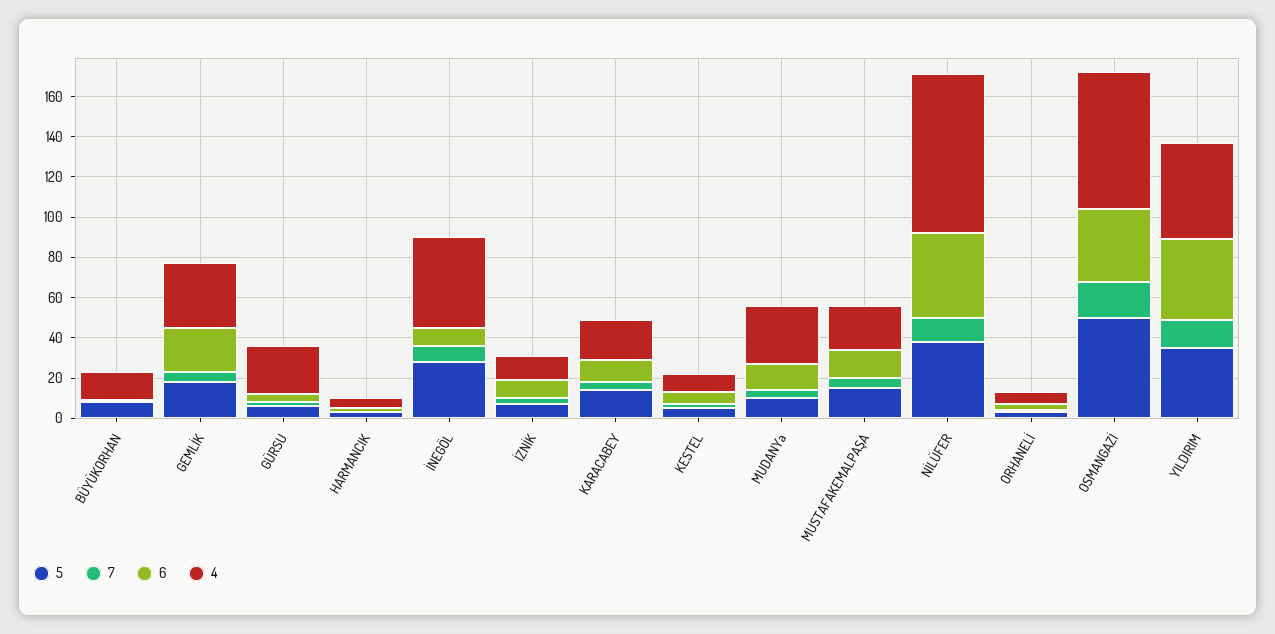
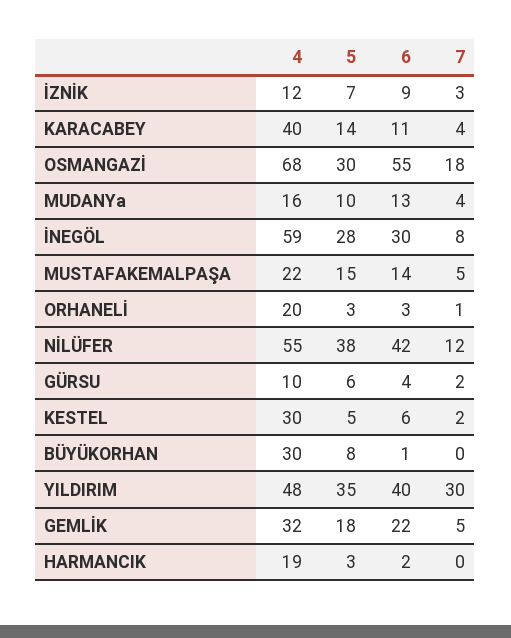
  {
    "5": {
      "BÜYÜKORHAN": 8,
      "GEMLİK": 18,
      "GÜRSU": 6,
      "HARMANCIK": 3,
      "İNEGÖL": 28,
      "İZNİK": 7,
      "KARACABEY": 14,
      "KESTEL": 5,
      "MUDANYa": 10,
      "MUSTAFAKEMALPAŞA": 15,
      "NİLÜFER": 38,
      "ORHANELİ": 3,
-     "OSMANGAZİ": 50,
+     "OSMANGAZİ": 30,
      "YILDIRIM": 35
    },
    "7": {
      "BÜYÜKORHAN": 0,
      "GEMLİK": 5,
      "GÜRSU": 2,
      "HARMANCIK": 0,
      "İNEGÖL": 8,
      "İZNİK": 3,
      "KARACABEY": 4,
      "KESTEL": 2,
      "MUDANYa": 4,
      "MUSTAFAKEMALPAŞA": 5,
      "NİLÜFER": 12,
      "ORHANELİ": 1,
      "OSMANGAZİ": 18,
-     "YILDIRIM": 15
+     "YILDIRIM": 30
    },
    "6": {
      "BÜYÜKORHAN": 1,
      "GEMLİK": 22,
      "GÜRSU": 4,
      "HARMANCIK": 2,
-     "İNEGÖL": 10,
+     "İNEGÖL": 30,
      "İZNİK": 9,
      "KARACABEY": 11,
      "KESTEL": 6,
      "MUDANYa": 13,
      "MUSTAFAKEMALPAŞA": 14,
      "NİLÜFER": 42,
      "ORHANELİ": 3,
-     "OSMANGAZİ": 35,
+     "OSMANGAZİ": 55,
      "YILDIRIM": 40
    },
    "4": {
-     "BÜYÜKORHAN": 15,
+     "BÜYÜKORHAN": 30,
      "GEMLİK": 32,
-     "GÜRSU": 25,
+     "GÜRSU": 10,
-     "HARMANCIK": 5,
+     "HARMANCIK": 19,
-     "İNEGÖL": 45,
+     "İNEGÖL": 59,
      "İZNİK": 12,
-     "KARACABEY": 20,
+     "KARACABEY": 40,
-     "KESTEL": 10,
+     "KESTEL": 30,
-     "MUDANYa": 30,
+     "MUDANYa": 16,
      "MUSTAFAKEMALPAŞA": 22,
-     "NİLÜFER": 80,
+     "NİLÜFER": 55,
-     "ORHANELİ": 5,
+     "ORHANELİ": 20,
      "OSMANGAZİ": 68,
      "YILDIRIM": 48
    }
  }

